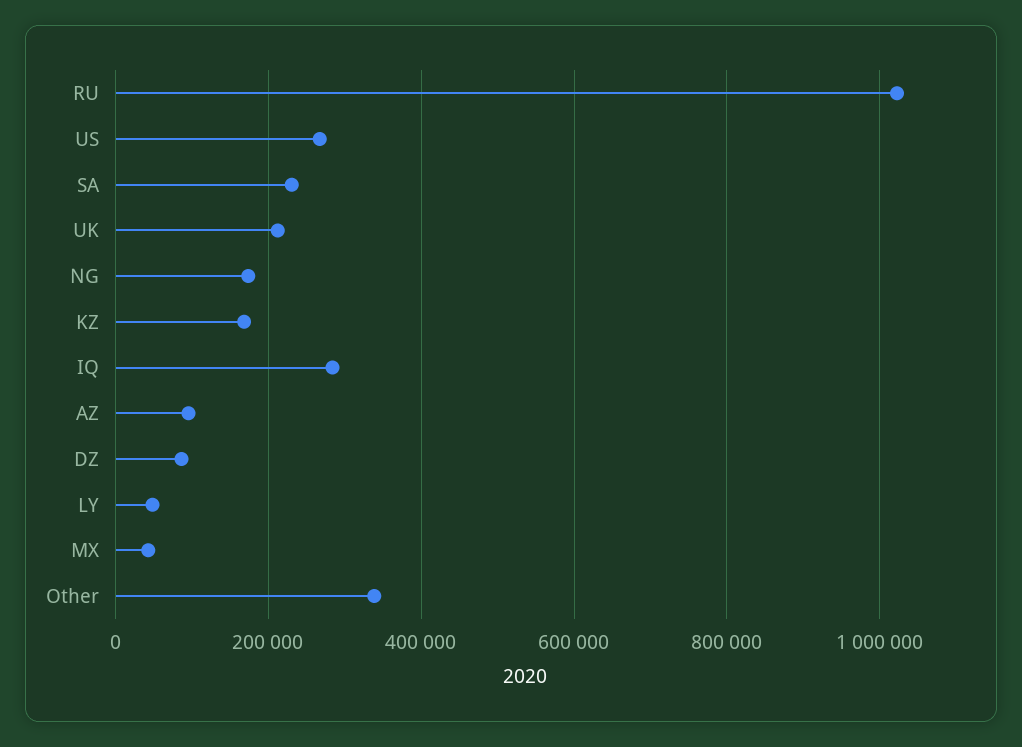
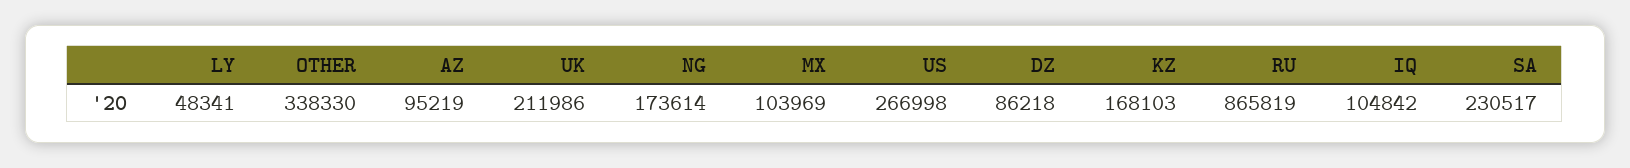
  {
-   "RU": 1020000,
+   "RU": 865819,
    "US": 266998,
    "SA": 230517,
    "UK": 211986,
    "NG": 173614,
    "KZ": 168103,
-   "IQ": 280000,
+   "IQ": 104842,
    "AZ": 95219,
    "DZ": 86218,
    "LY": 48341,
-   "MX": 40000,
+   "MX": 103969,
    "Other": 338330
  }

